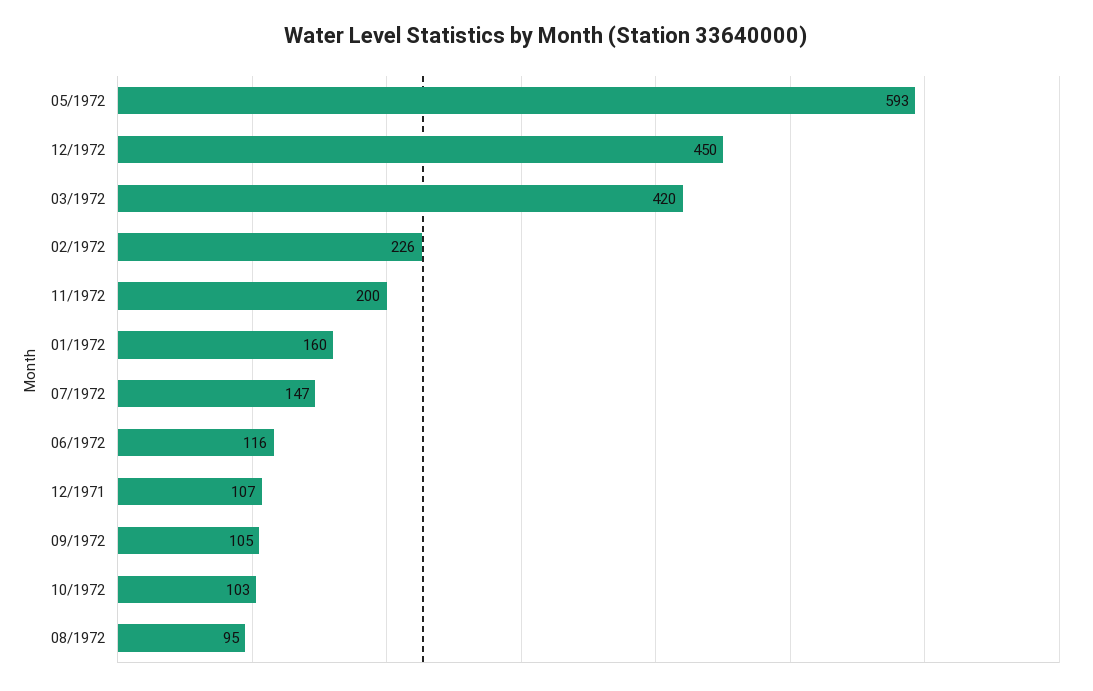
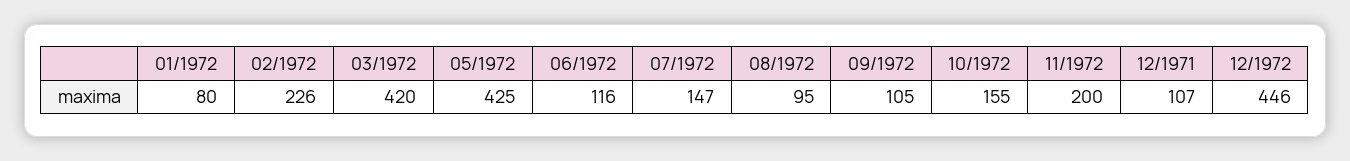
  {
-   "05/1972": 593,
+   "05/1972": 425,
-   "12/1972": 450,
+   "12/1972": 446,
    "03/1972": 420,
    "02/1972": 226,
    "11/1972": 200,
-   "01/1972": 160,
+   "01/1972": 80,
    "07/1972": 147,
    "06/1972": 116,
    "12/1971": 107,
    "09/1972": 105,
-   "10/1972": 103,
+   "10/1972": 155,
    "08/1972": 95
  }

